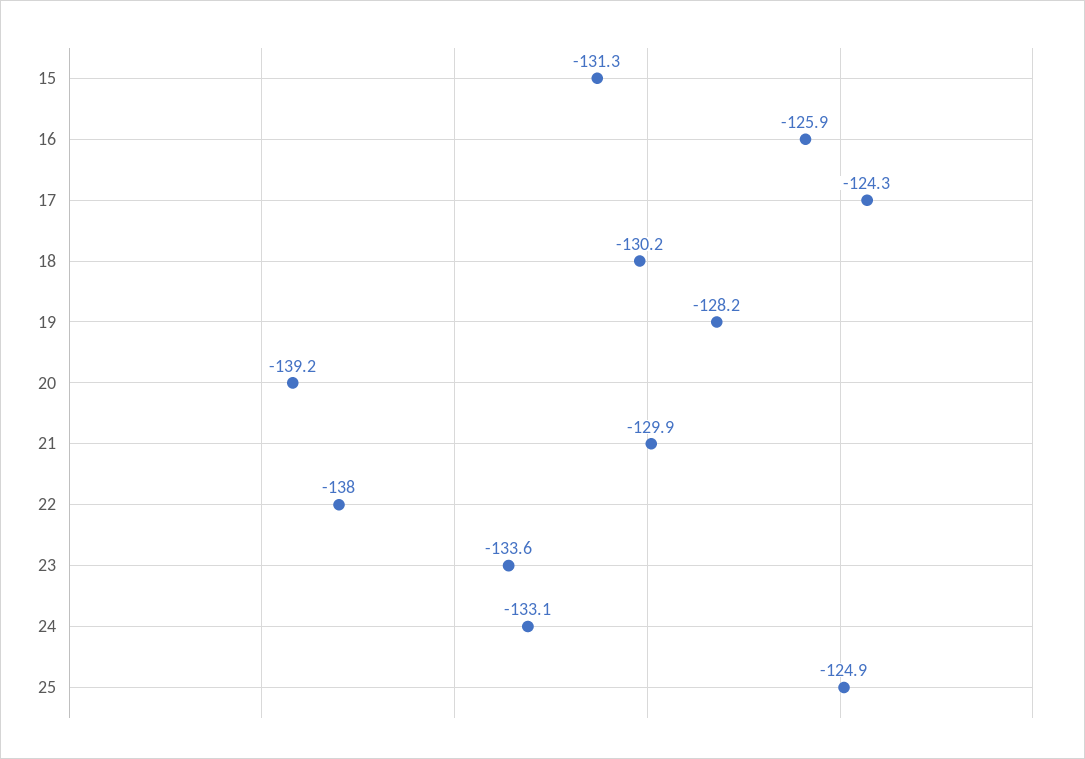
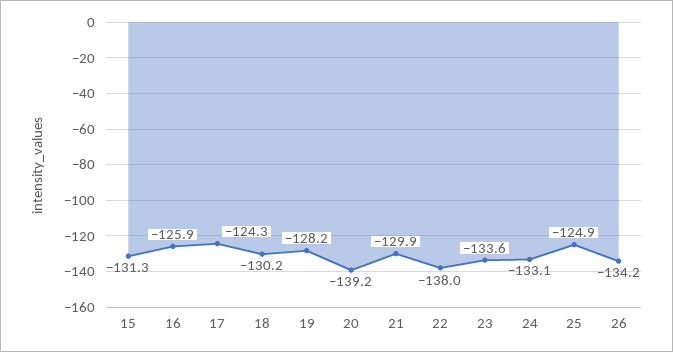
  {
    "15": -131.3,
    "16": -125.9,
    "17": -124.3,
    "18": -130.2,
    "19": -128.2,
    "20": -139.2,
    "21": -129.9,
    "22": -138,
    "23": -133.6,
    "24": -133.1,
-   "25": -124.9
+   "25": -124.9,
+   "26": -134.2
  }

